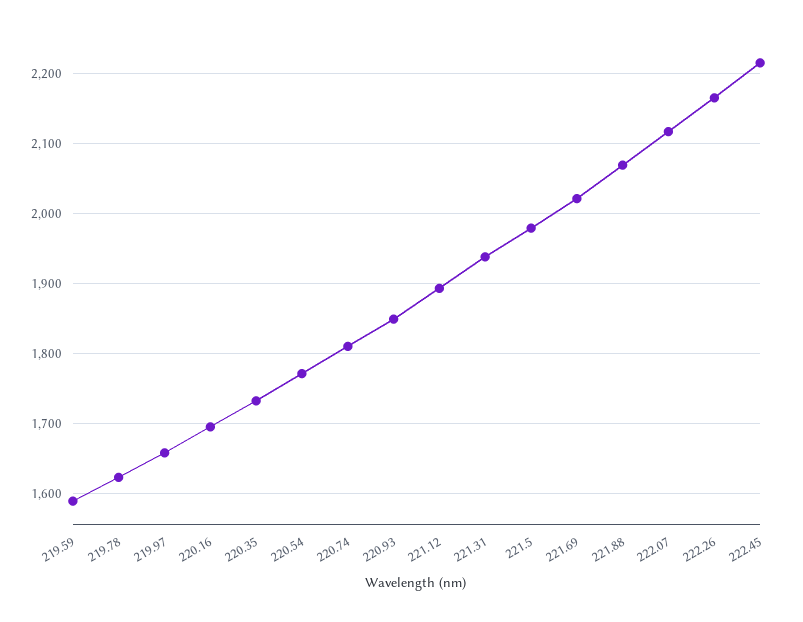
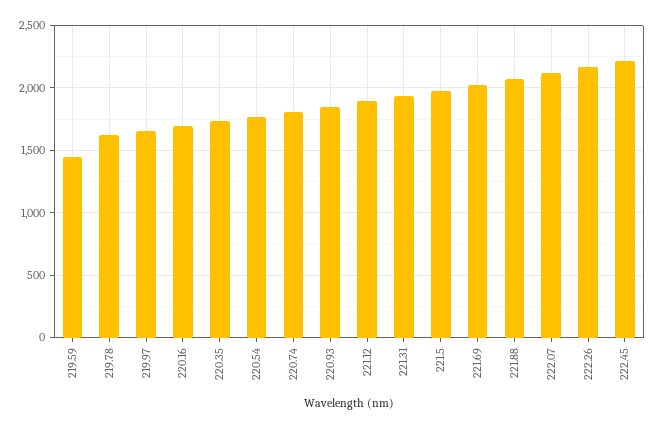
  {
-   "219.59": 1590,
+   "219.59": 1450,
    "219.78": 1620,
    "219.97": 1660,
    "220.16": 1700,
    "220.35": 1730,
    "220.54": 1770,
    "220.74": 1810,
    "220.93": 1850,
    "221.12": 1890,
    "221.31": 1940,
    "221.5": 1980,
    "221.69": 2020,
    "221.88": 2070,
    "222.07": 2120,
    "222.26": 2170,
    "222.45": 2220
  }

